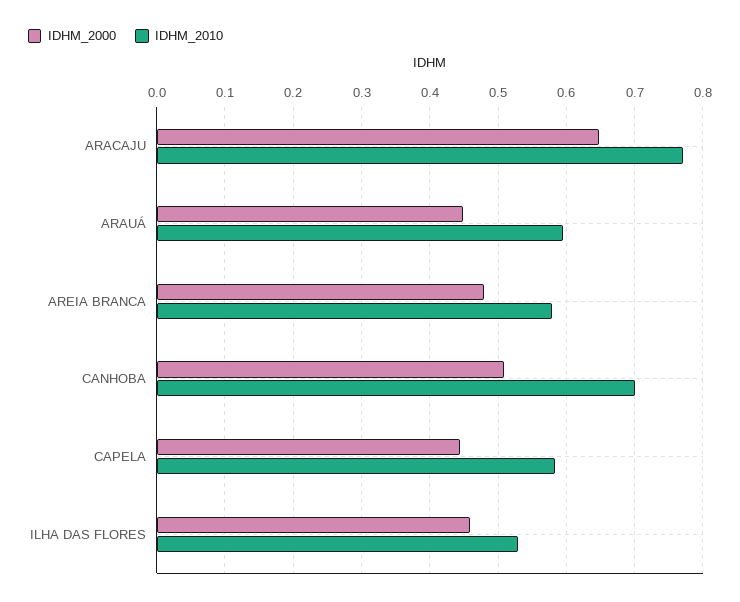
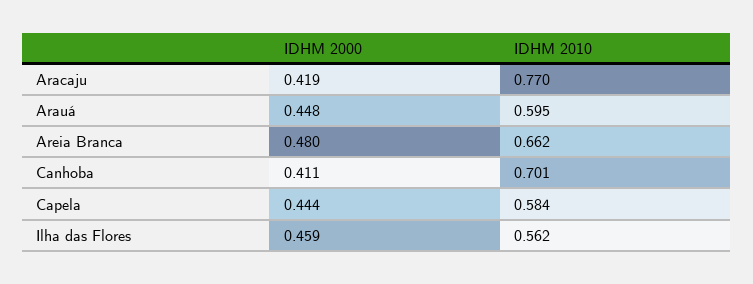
  {
    "IDHM_2000": {
-     "ARACAJU": 0.65,
+     "ARACAJU": 0.419,
      "ARAUÁ": 0.448,
      "AREIA BRANCA": 0.48,
-     "CANHOBA": 0.51,
+     "CANHOBA": 0.411,
      "CAPELA": 0.444,
      "ILHA DAS FLORES": 0.459
    },
    "IDHM_2010": {
      "ARACAJU": 0.77,
      "ARAUÁ": 0.595,
-     "AREIA BRANCA": 0.58,
+     "AREIA BRANCA": 0.662,
      "CANHOBA": 0.701,
      "CAPELA": 0.584,
-     "ILHA DAS FLORES": 0.53
+     "ILHA DAS FLORES": 0.562
    }
  }

